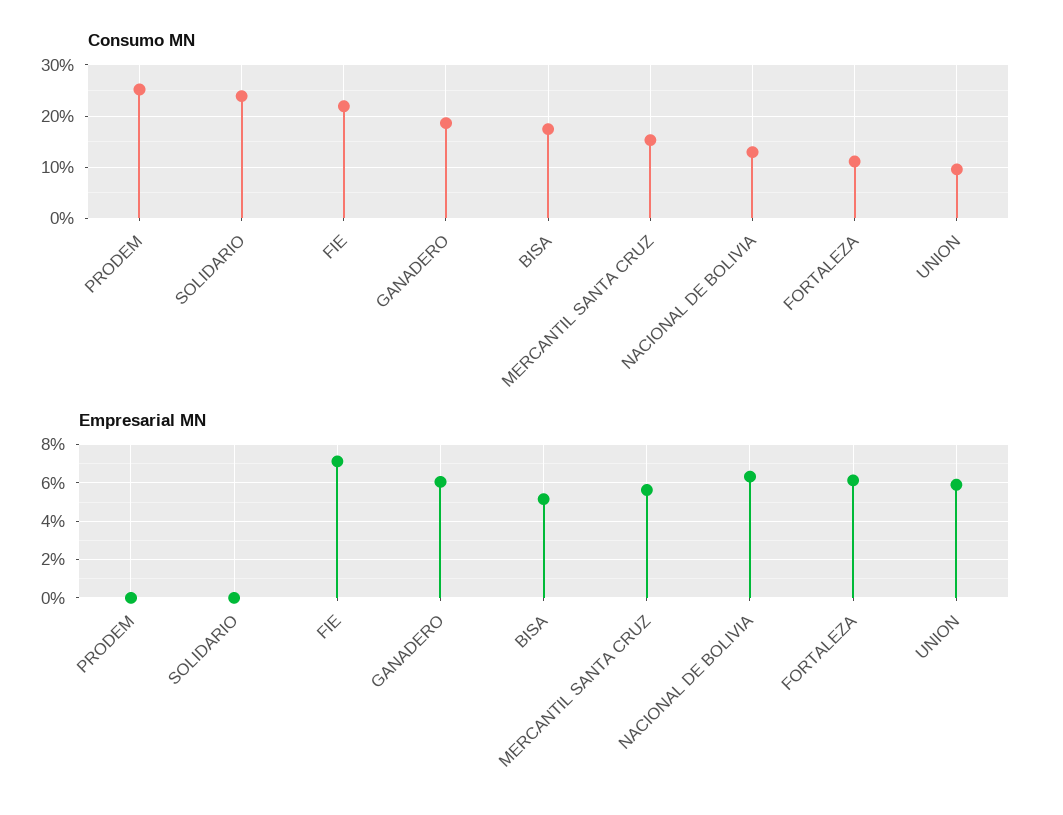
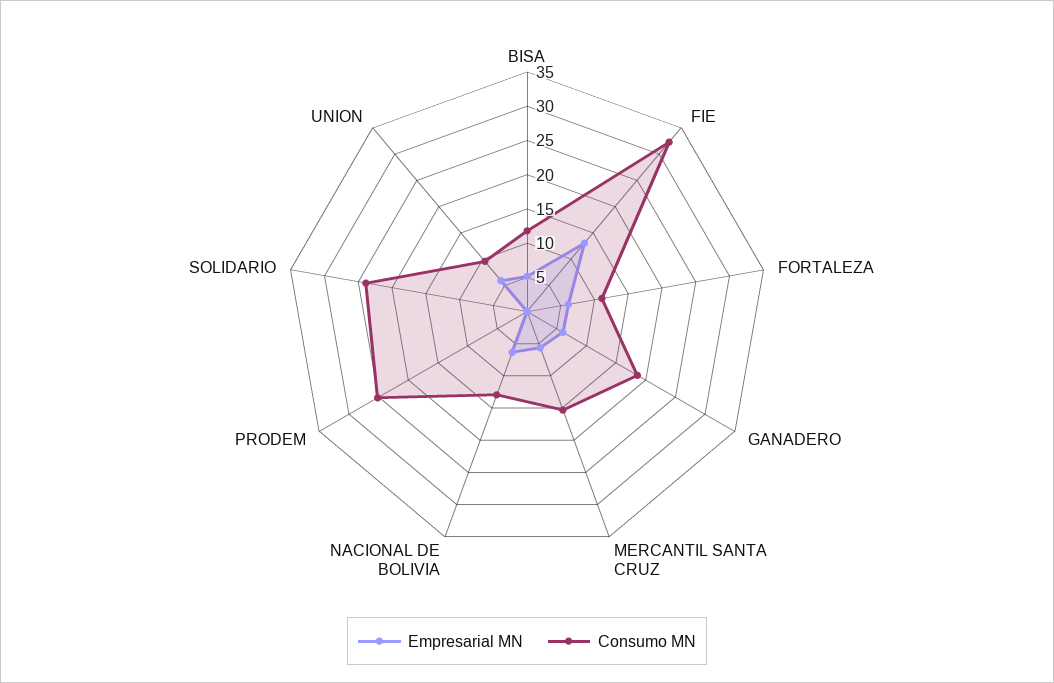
  {
    "Consumo MN": {
      "PRODEM": 26,
      "SOLIDARIO": 24,
-     "FIE": 22,
+     "FIE": 32.5,
      "GANADERO": 18,
-     "BISA": 18,
+     "BISA": 12.5,
      "MERCANTIL SANTA CRUZ": 16,
      "NACIONAL DE BOLIVIA": 12,
      "FORTALEZA": 12,
      "UNION": 10
    },
    "Empresarial MN": {
      "PRODEM": 0,
      "SOLIDARIO": 0,
-     "FIE": 7,
+     "FIE": 12.5,
      "GANADERO": 6,
      "BISA": 5,
      "MERCANTIL SANTA CRUZ": 5.5,
      "NACIONAL DE BOLIVIA": 6.5,
      "FORTALEZA": 6,
      "UNION": 6
    }
  }

